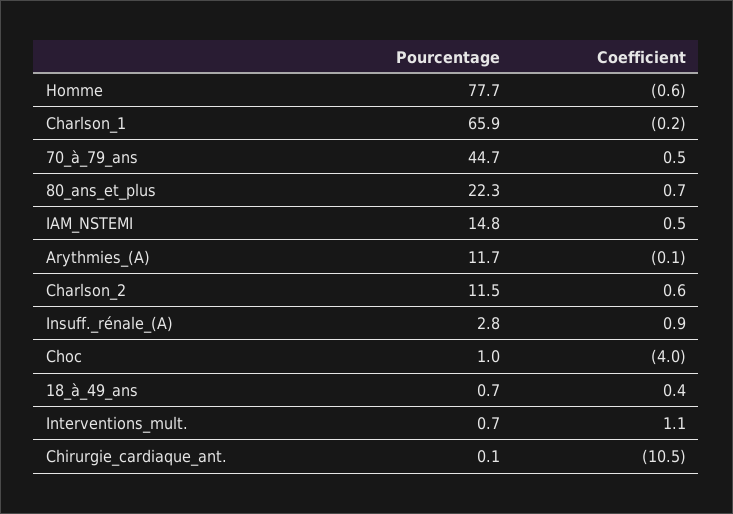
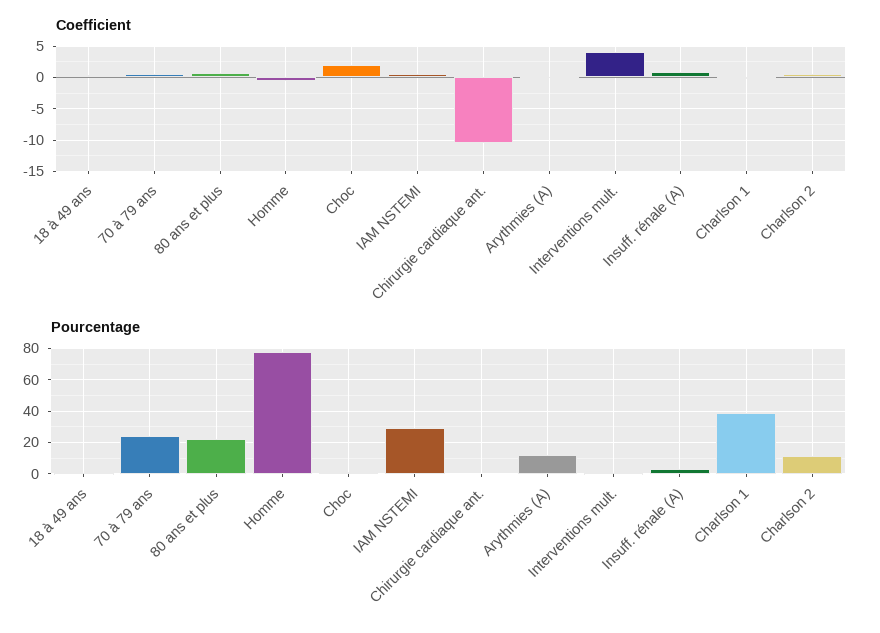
  {
    "Pourcentage": {
      "Homme": 77.7,
-     "Charlson_1": 65.9,
+     "Charlson_1": 40,
-     "70_à_79_ans": 44.7,
+     "70_à_79_ans": 25,
      "80_ans_et_plus": 22.3,
-     "IAM_NSTEMI": 14.8,
+     "IAM_NSTEMI": 30,
      "Arythmies_(A)": 11.7,
      "Charlson_2": 11.5,
      "Insuff._rénale_(A)": 2.8,
      "Choc": 1,
      "18_à_49_ans": 0.7,
      "Interventions_mult.": 0.7,
      "Chirurgie_cardiaque_ant.": 0.1
    },
    "Coefficient": {
      "Homme": -0.6,
      "Charlson_1": -0.2,
      "70_à_79_ans": 0.5,
      "80_ans_et_plus": 0.7,
      "IAM_NSTEMI": 0.5,
      "Arythmies_(A)": -0.1,
      "Charlson_2": 0.6,
      "Insuff._rénale_(A)": 0.9,
-     "Choc": -4,
+     "Choc": 2,
      "18_à_49_ans": 0.4,
-     "Interventions_mult.": 1.1,
+     "Interventions_mult.": 4,
      "Chirurgie_cardiaque_ant.": -10.5
    }
  }

